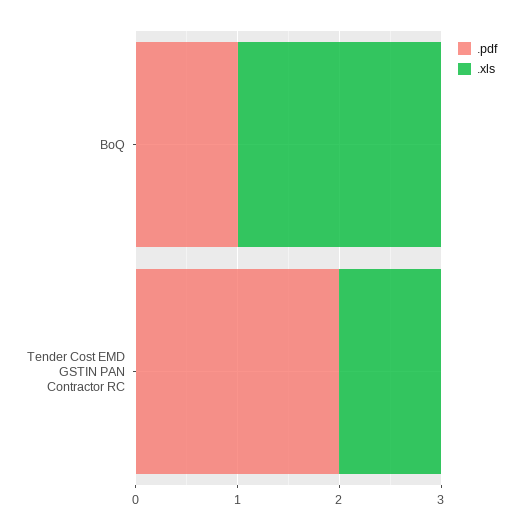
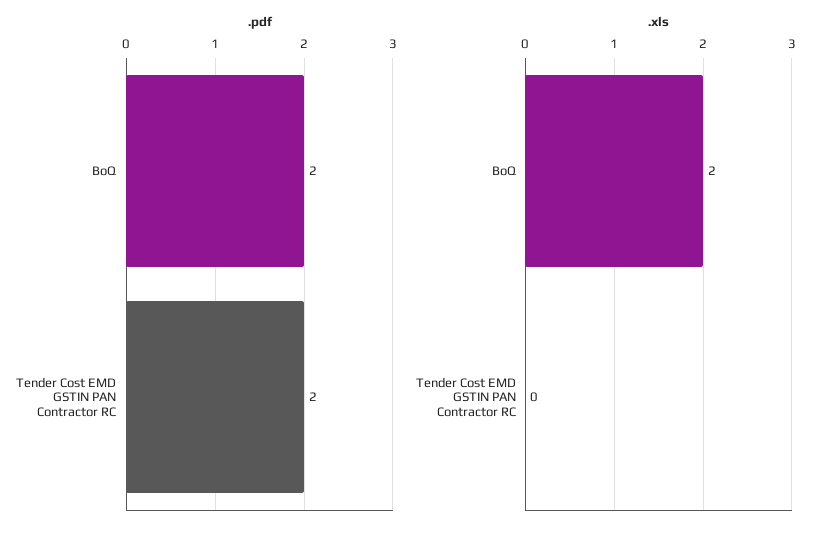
  {
    ".pdf": {
-     "BoQ": 1,
+     "BoQ": 2,
      "Tender Cost EMD GSTIN PAN Contractor RC": 2
    },
    ".xls": {
      "BoQ": 2,
-     "Tender Cost EMD GSTIN PAN Contractor RC": 1
+     "Tender Cost EMD GSTIN PAN Contractor RC": 0
    }
  }

